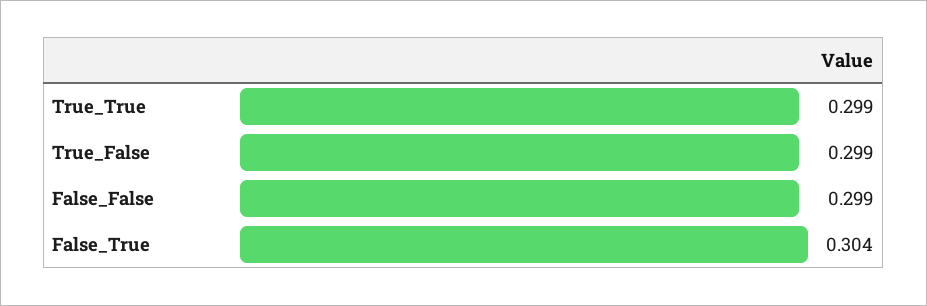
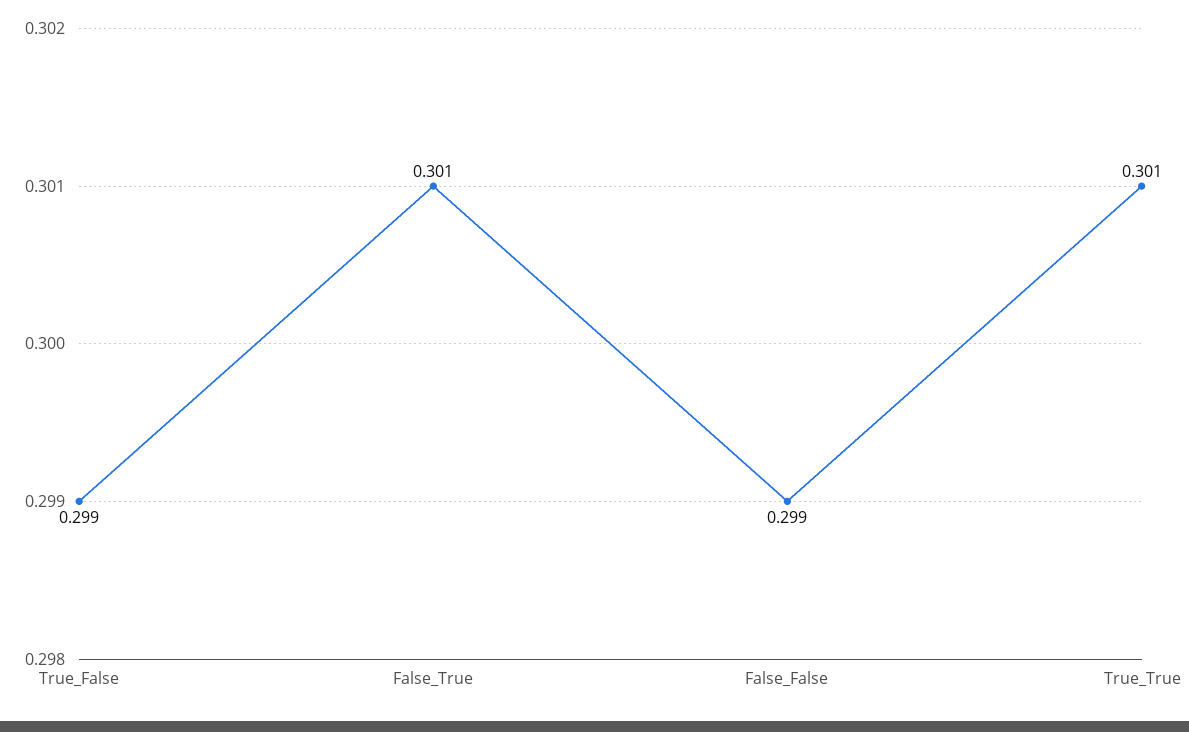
  {
-   "True_True": 0.299,
+   "True_True": 0.301,
    "True_False": 0.299,
    "False_False": 0.299,
-   "False_True": 0.304
+   "False_True": 0.301
  }

